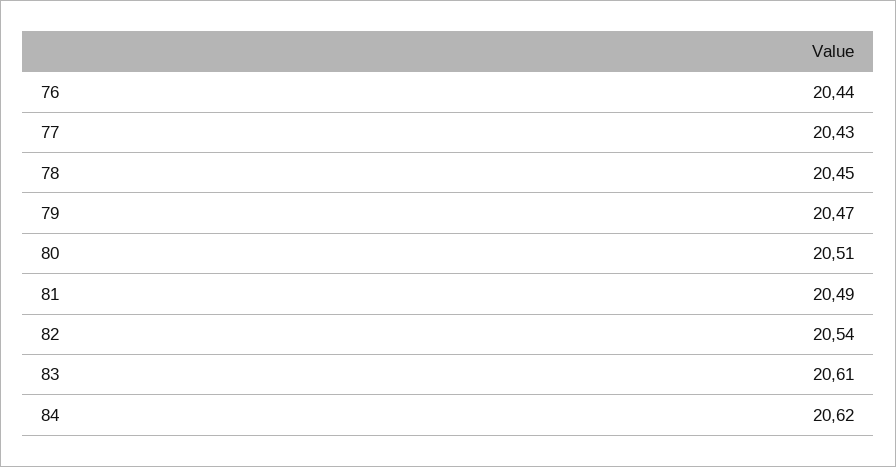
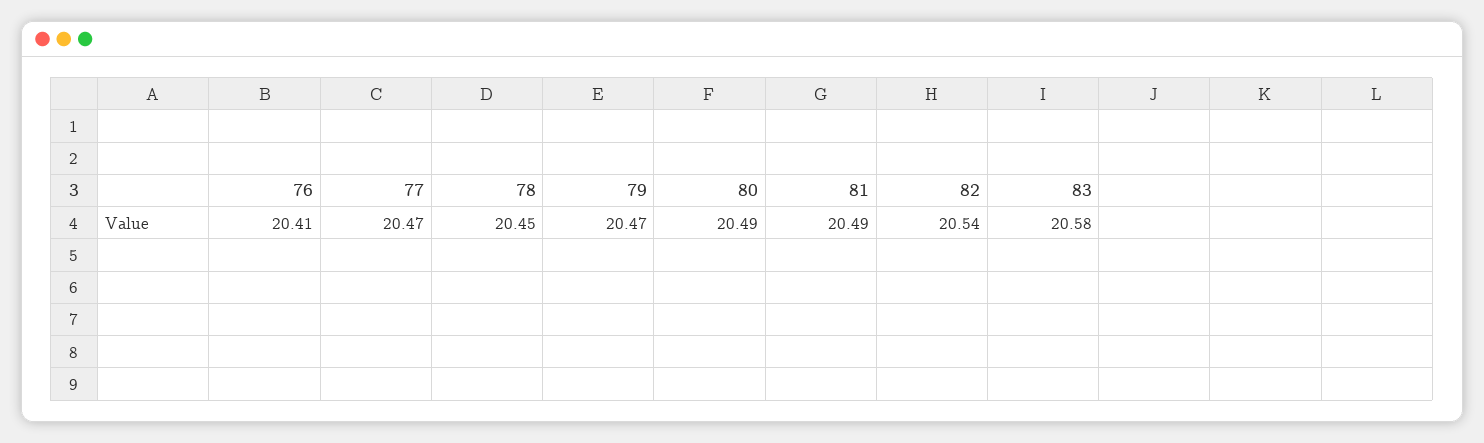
  {
-   "76": 20.44,
+   "76": 20.41,
-   "77": 20.43,
+   "77": 20.47,
    "78": 20.45,
    "79": 20.47,
-   "80": 20.51,
+   "80": 20.49,
    "81": 20.49,
    "82": 20.54,
-   "83": 20.61,
+   "83": 20.58
-   "84": 20.62
  }

